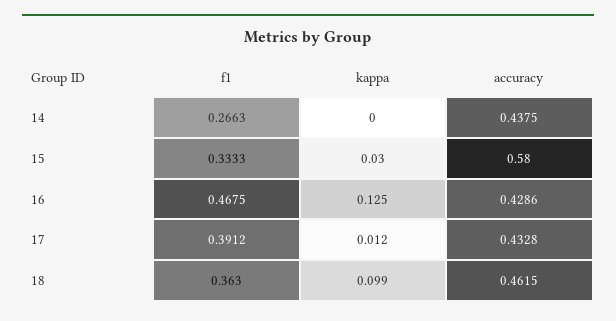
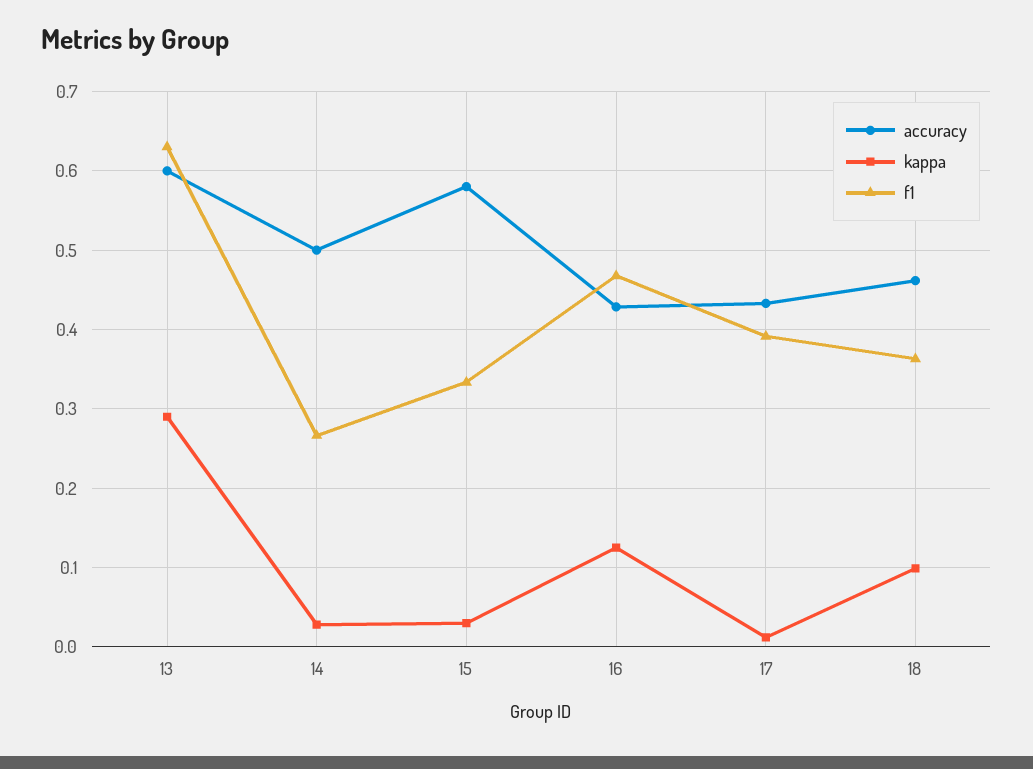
  {
    "f1": {
      "14": 0.2663,
      "15": 0.3333,
      "16": 0.4675,
      "17": 0.3912,
-     "18": 0.363
+     "18": 0.363,
+     "13": 0.63
    },
    "kappa": {
-     "14": 0,
+     "14": 0.03,
      "15": 0.03,
      "16": 0.125,
      "17": 0.012,
-     "18": 0.099
+     "18": 0.099,
+     "13": 0.29
    },
    "accuracy": {
-     "14": 0.4375,
+     "14": 0.5,
      "15": 0.58,
      "16": 0.4286,
      "17": 0.4328,
-     "18": 0.4615
+     "18": 0.4615,
+     "13": 0.6
    }
  }

